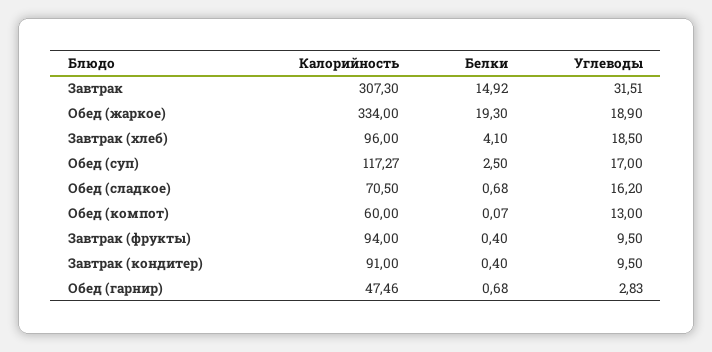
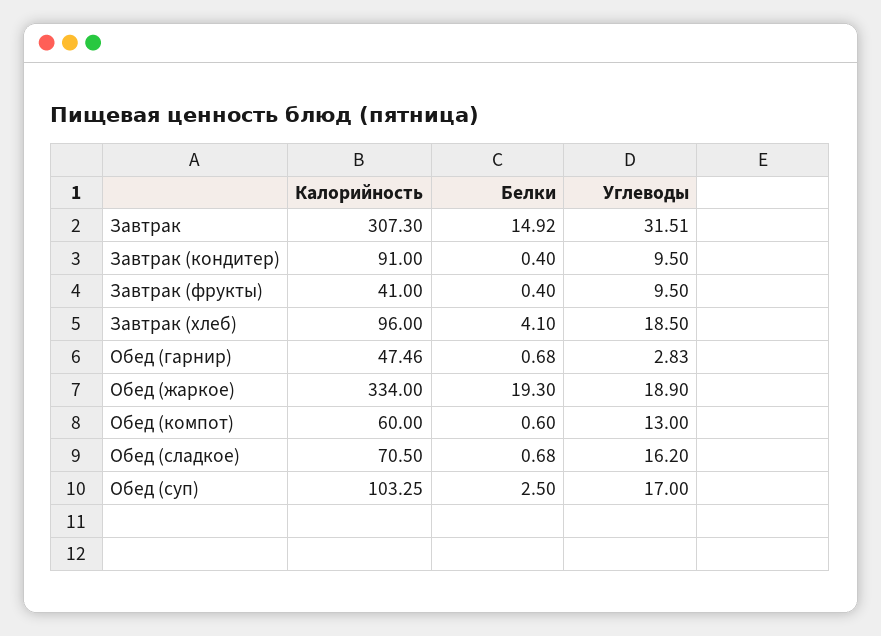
  {
    "Калорийность": {
      "Завтрак": 307.3,
      "Обед (жаркое)": 334,
      "Завтрак (хлеб)": 96,
-     "Обед (суп)": 117.27,
+     "Обед (суп)": 103.25,
      "Обед (сладкое)": 70.5,
      "Обед (компот)": 60,
-     "Завтрак (фрукты)": 94,
+     "Завтрак (фрукты)": 41,
      "Завтрак (кондитер)": 91,
      "Обед (гарнир)": 47.46
    },
    "Белки": {
      "Завтрак": 14.92,
      "Обед (жаркое)": 19.3,
      "Завтрак (хлеб)": 4.1,
      "Обед (суп)": 2.5,
      "Обед (сладкое)": 0.68,
-     "Обед (компот)": 0.07,
+     "Обед (компот)": 0.6,
      "Завтрак (фрукты)": 0.4,
      "Завтрак (кондитер)": 0.4,
      "Обед (гарнир)": 0.68
    },
    "Углеводы": {
      "Завтрак": 31.51,
      "Обед (жаркое)": 18.9,
      "Завтрак (хлеб)": 18.5,
      "Обед (суп)": 17,
      "Обед (сладкое)": 16.2,
      "Обед (компот)": 13,
      "Завтрак (фрукты)": 9.5,
      "Завтрак (кондитер)": 9.5,
      "Обед (гарнир)": 2.83
    }
  }

